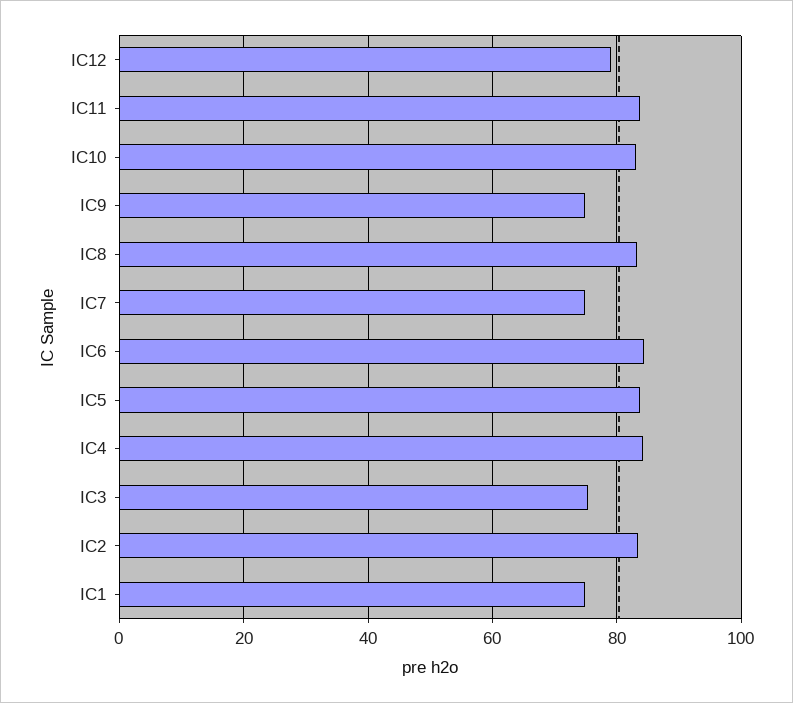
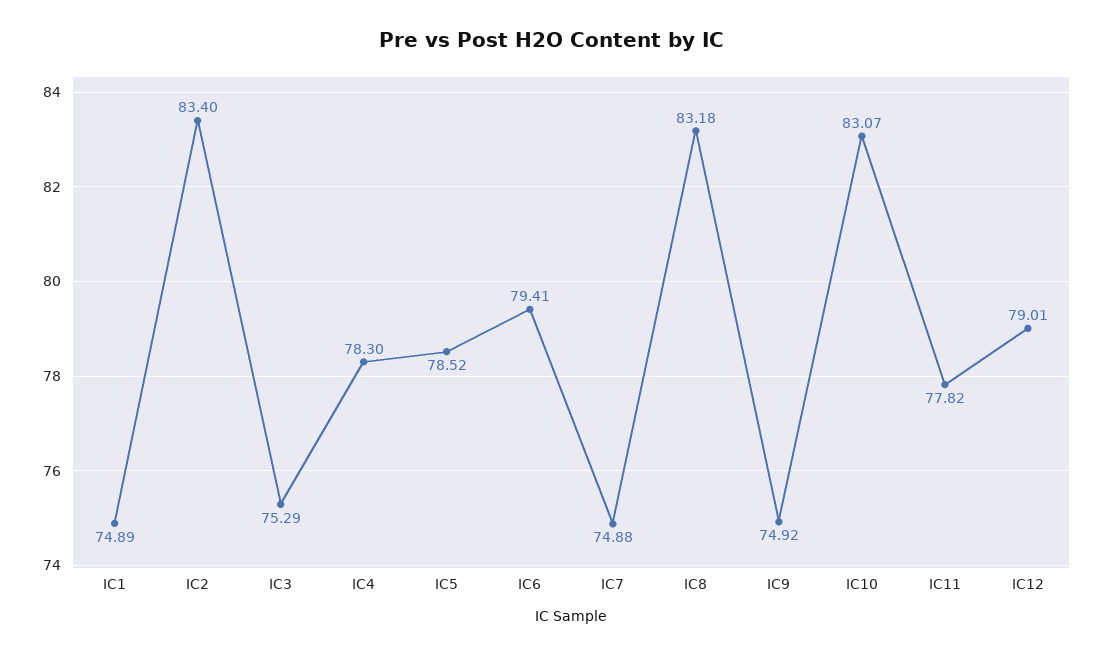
  {
    "IC12": 79.01,
-   "IC11": 84,
+   "IC11": 77.82,
    "IC10": 83.07,
    "IC9": 74.92,
    "IC8": 83.18,
    "IC7": 74.88,
-   "IC6": 84,
+   "IC6": 79.41,
-   "IC5": 84,
+   "IC5": 78.52,
-   "IC4": 84,
+   "IC4": 78.3,
    "IC3": 75.29,
    "IC2": 83.4,
    "IC1": 74.89
  }

